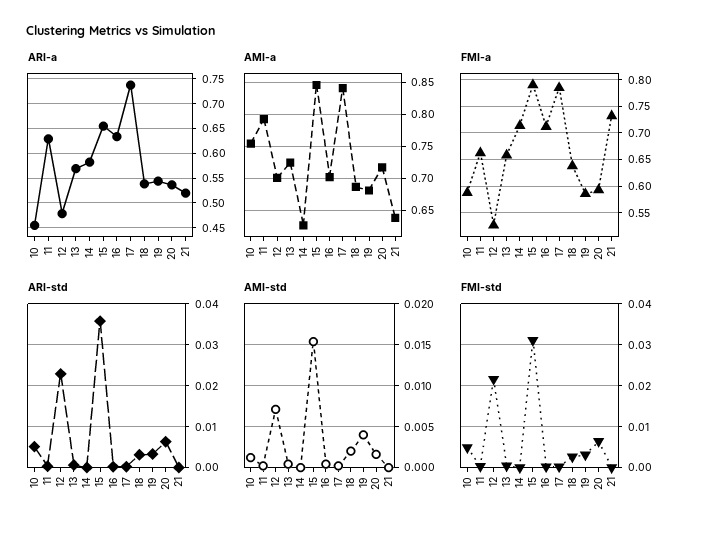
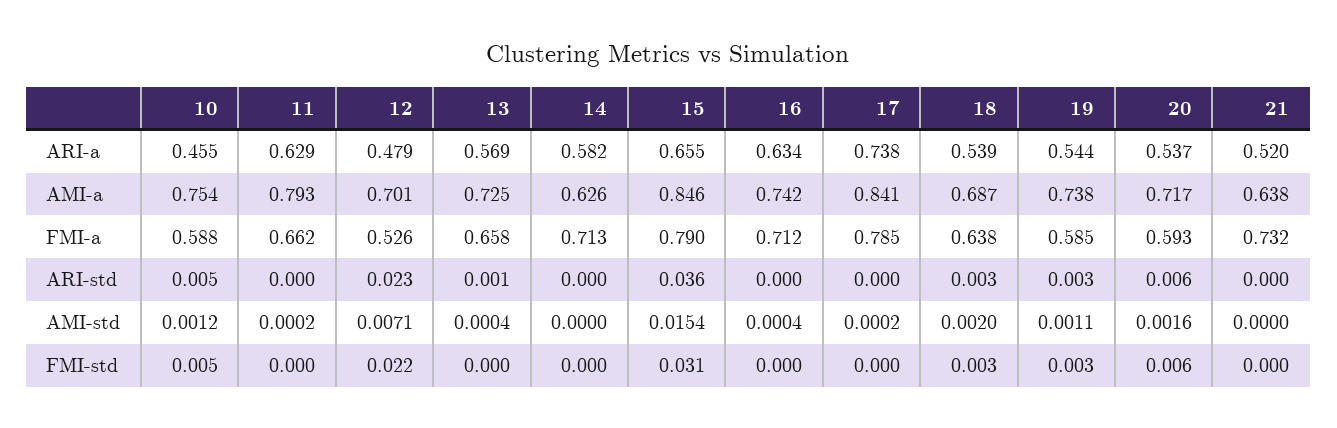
  {
    "ARI-a": {
      "10": 0.455,
      "11": 0.629,
      "12": 0.479,
      "13": 0.569,
      "14": 0.582,
      "15": 0.655,
      "16": 0.634,
      "17": 0.738,
      "18": 0.539,
      "19": 0.544,
      "20": 0.537,
      "21": 0.52
    },
    "AMI-a": {
      "10": 0.754,
      "11": 0.793,
      "12": 0.701,
      "13": 0.725,
      "14": 0.626,
      "15": 0.846,
-     "16": 0.7,
+     "16": 0.742,
      "17": 0.841,
      "18": 0.687,
-     "19": 0.68,
+     "19": 0.738,
      "20": 0.717,
      "21": 0.638
    },
    "FMI-a": {
      "10": 0.588,
      "11": 0.662,
      "12": 0.526,
      "13": 0.658,
      "14": 0.713,
      "15": 0.79,
      "16": 0.712,
      "17": 0.785,
      "18": 0.638,
      "19": 0.585,
      "20": 0.593,
      "21": 0.732
    },
    "ARI-std": {
      "10": 0.005,
      "11": 0,
      "12": 0.023,
      "13": 0.001,
      "14": 0,
      "15": 0.036,
      "16": 0,
      "17": 0,
      "18": 0.003,
      "19": 0.003,
      "20": 0.006,
      "21": 0
    },
    "AMI-std": {
      "10": 0.0012,
      "11": 0.0002,
      "12": 0.0071,
      "13": 0.0004,
      "14": 0,
      "15": 0.0154,
      "16": 0.0004,
      "17": 0.0002,
      "18": 0.002,
-     "19": 0.004,
+     "19": 0.0011,
      "20": 0.0016,
      "21": 0
    },
    "FMI-std": {
      "10": 0.005,
      "11": 0,
      "12": 0.022,
      "13": 0,
      "14": 0,
      "15": 0.031,
      "16": 0,
      "17": 0,
      "18": 0.003,
      "19": 0.003,
      "20": 0.006,
      "21": 0
    }
  }

